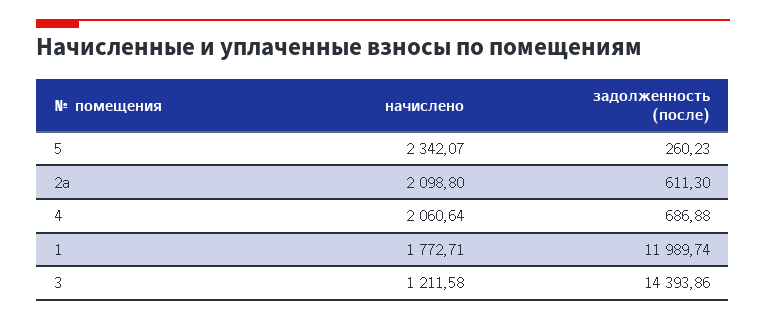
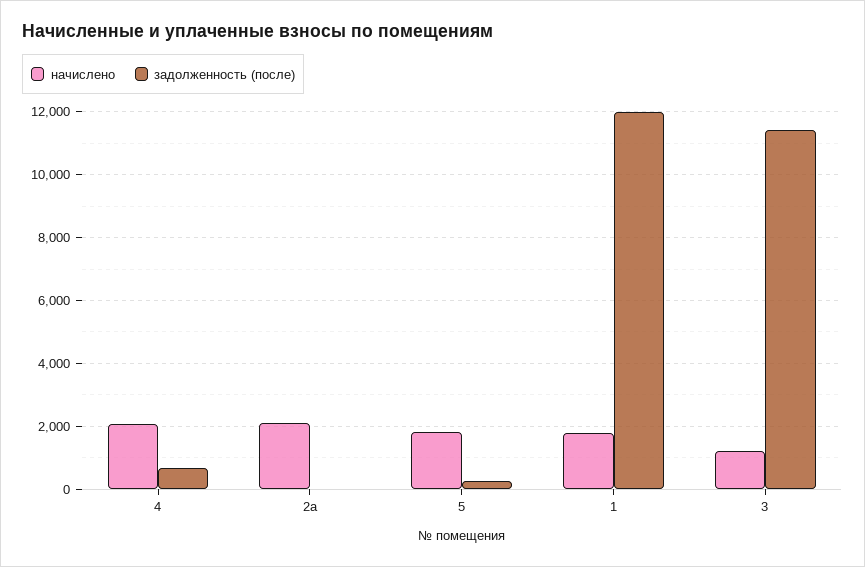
  {
    "начислено": {
-     "5": 2342.07,
+     "5": 1800,
      "2а": 2098.8,
      "4": 2060.64,
      "1": 1772.71,
      "3": 1211.58
    },
    "задолженность (после)": {
      "5": 260.23,
-     "2а": 611.3,
+     "2а": 0,
      "4": 686.88,
      "1": 11989.74,
-     "3": 14393.86
+     "3": 11400
    }
  }

